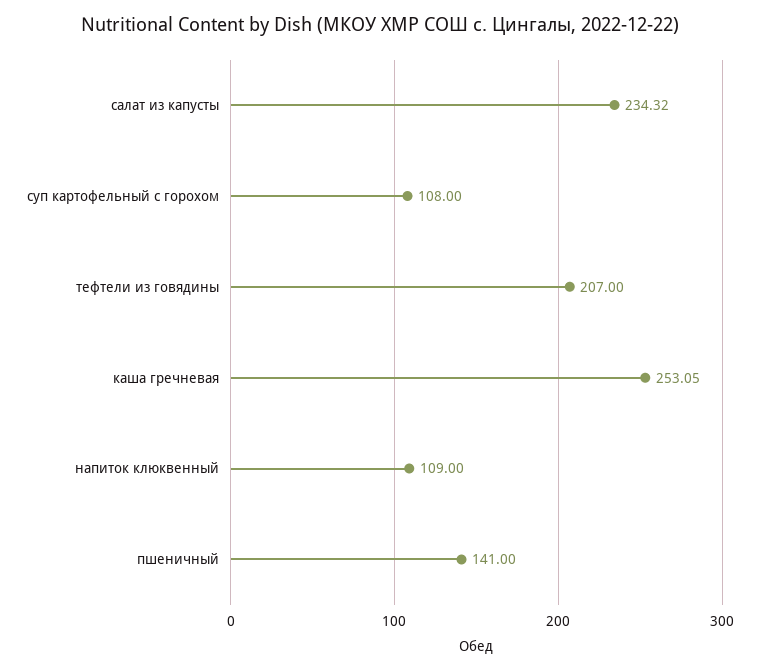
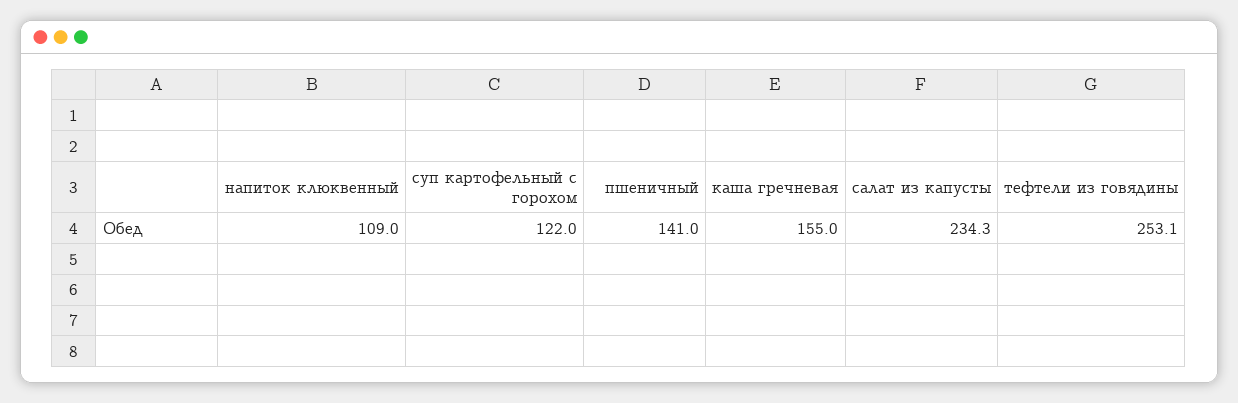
  {
    "салат из капусты": 234.32,
-   "суп картофельный с горохом": 108,
+   "суп картофельный с горохом": 122,
-   "тефтели из говядины": 207,
+   "тефтели из говядины": 253.1,
-   "каша гречневая": 253.05,
+   "каша гречневая": 155,
    "напиток клюквенный": 109,
    "пшеничный": 141
  }

